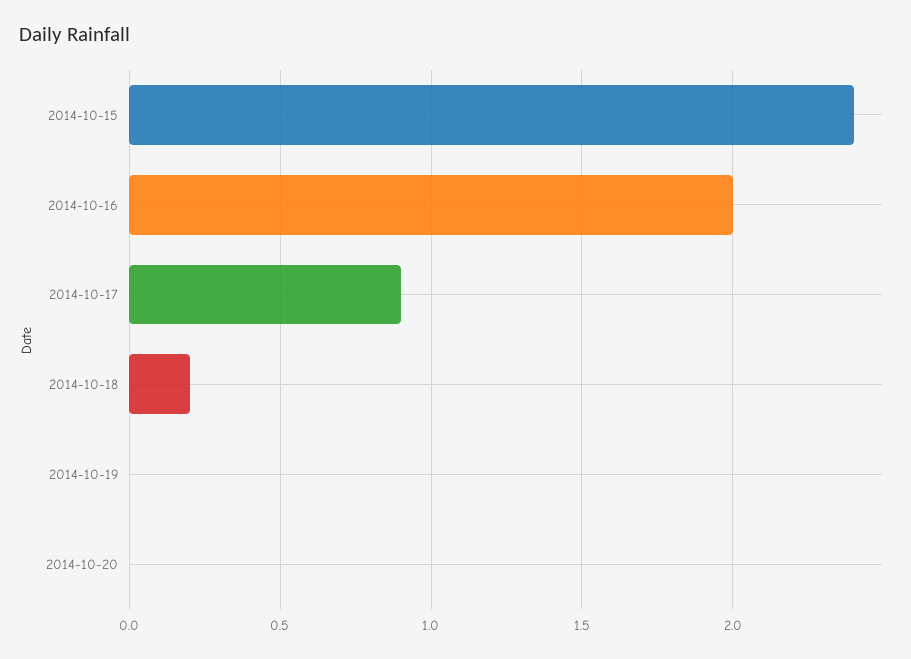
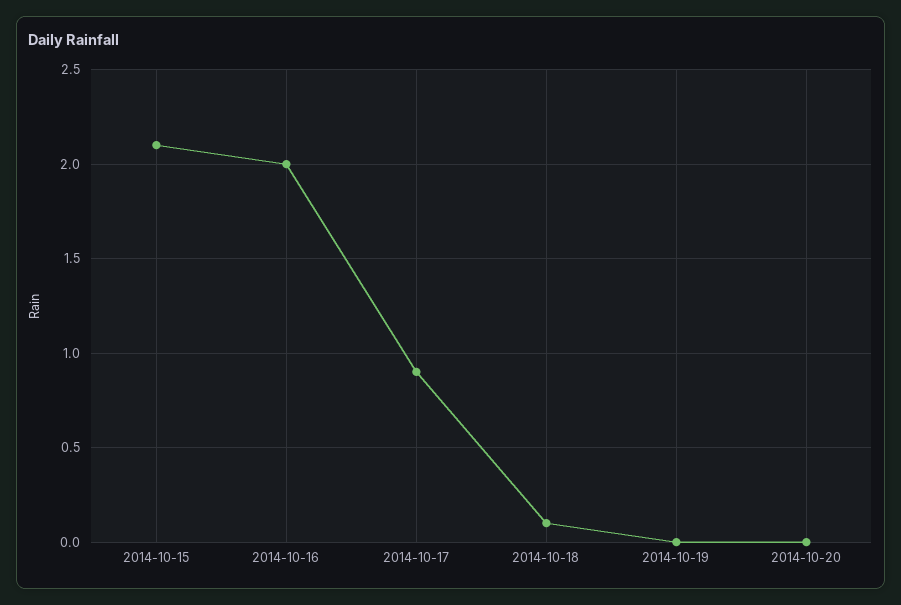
  {
-   "2014-10-15": 2.4,
+   "2014-10-15": 2.1,
    "2014-10-16": 2,
    "2014-10-17": 0.9,
-   "2014-10-18": 0.2,
+   "2014-10-18": 0.1,
    "2014-10-19": 0,
    "2014-10-20": 0
  }

